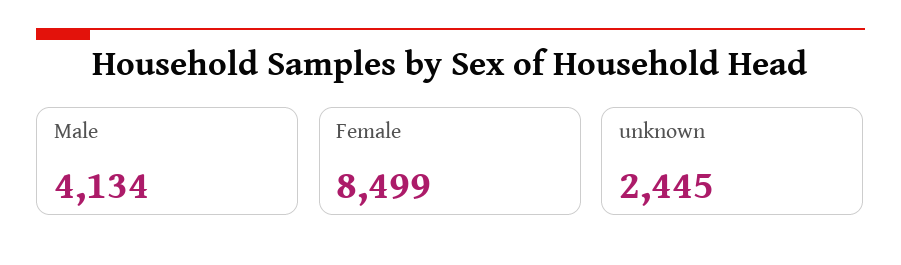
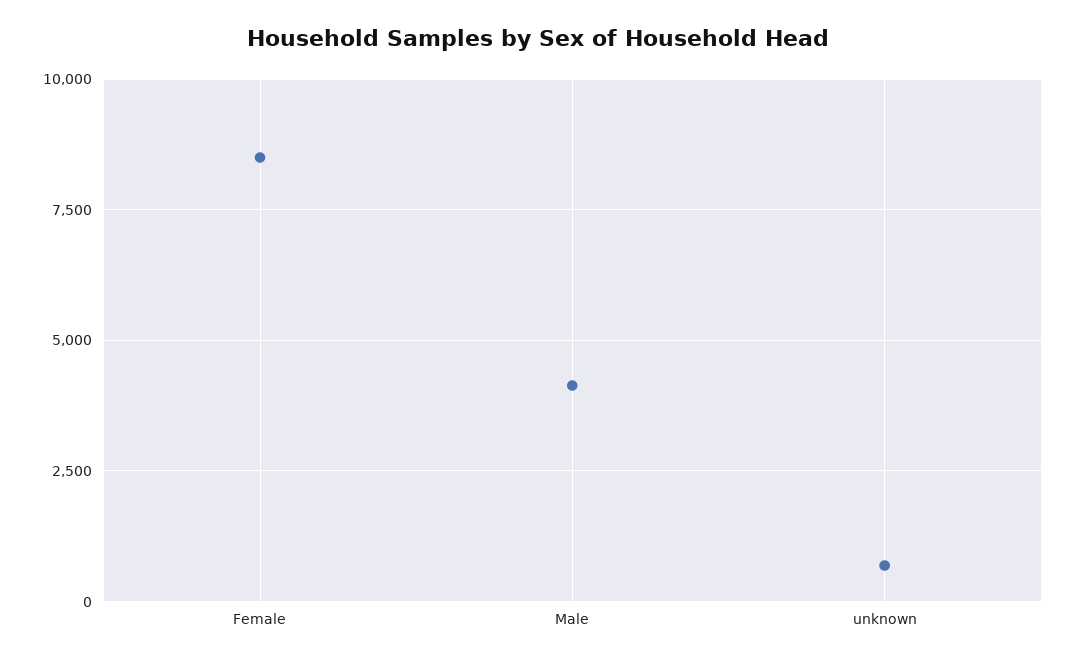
  {
    "Male": 4134,
    "Female": 8499,
-   "unknown": 2445
+   "unknown": 750
  }

